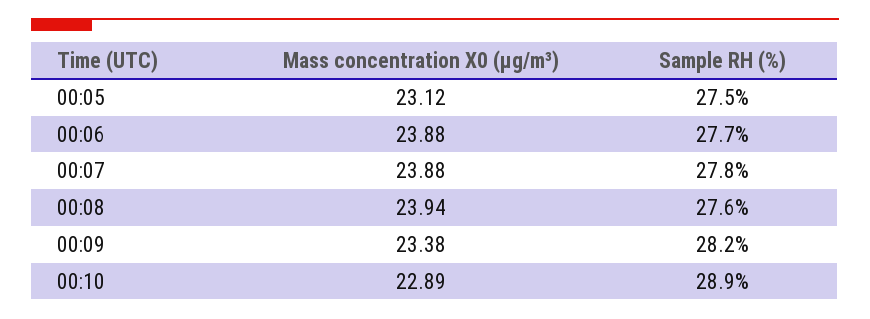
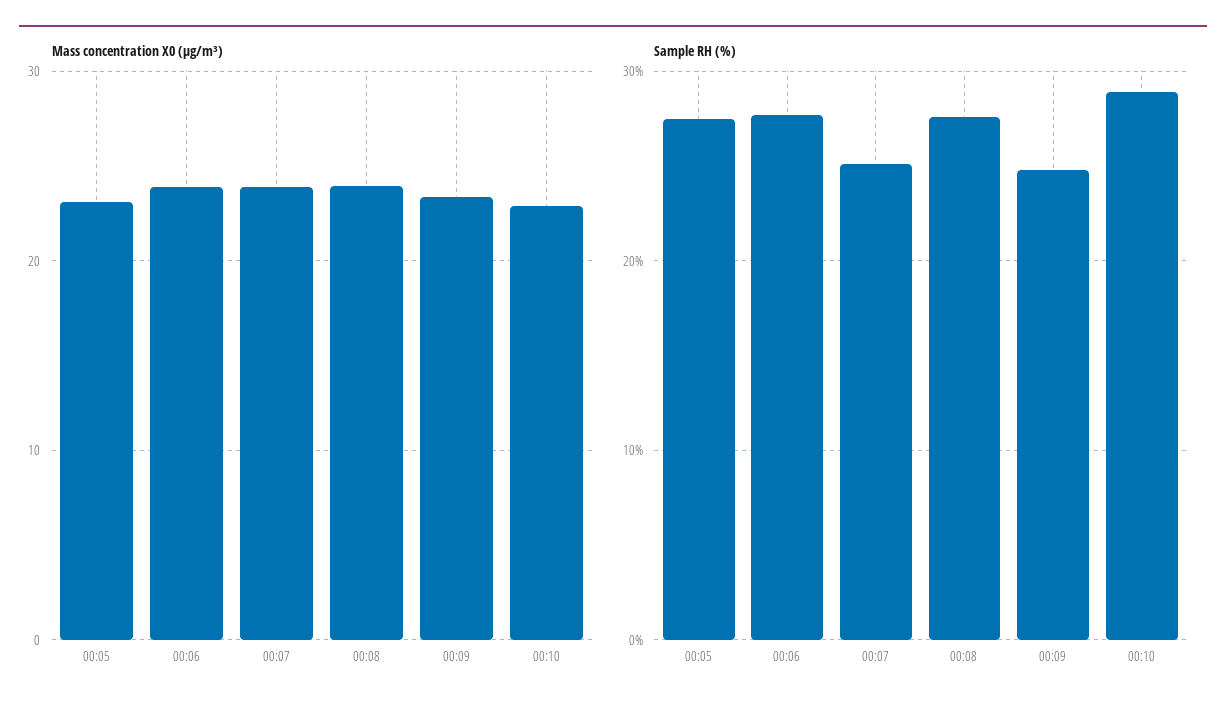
  {
    "Mass concentration X0 (μg/m³)": {
      "00:05": 23.12,
      "00:06": 23.88,
      "00:07": 23.88,
      "00:08": 23.94,
      "00:09": 23.38,
      "00:10": 22.89
    },
    "Sample RH (%)": {
      "00:05": 27.5,
      "00:06": 27.7,
-     "00:07": 27.8,
+     "00:07": 25,
      "00:08": 27.6,
-     "00:09": 28.2,
+     "00:09": 25,
      "00:10": 28.9
    }
  }

